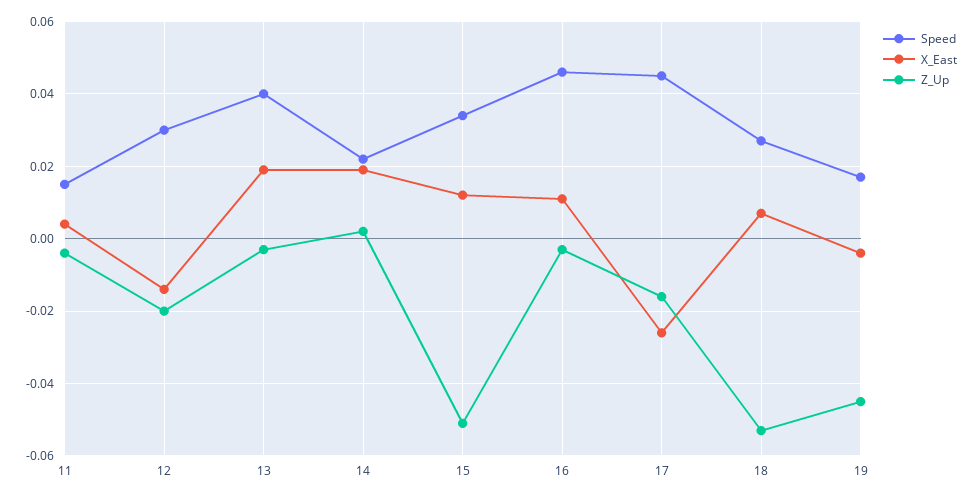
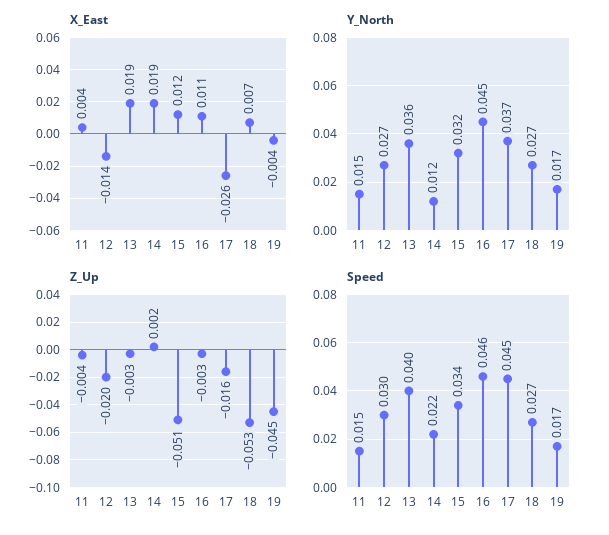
  {
    "Speed": {
      "11": 0.015,
      "12": 0.03,
      "13": 0.04,
      "14": 0.022,
      "15": 0.034,
      "16": 0.046,
      "17": 0.045,
      "18": 0.027,
      "19": 0.017
    },
    "X_East": {
      "11": 0.004,
      "12": -0.014,
      "13": 0.019,
      "14": 0.019,
      "15": 0.012,
      "16": 0.011,
      "17": -0.026,
      "18": 0.007,
      "19": -0.004
    },
    "Z_Up": {
      "11": -0.004,
      "12": -0.02,
      "13": -0.003,
      "14": 0.002,
      "15": -0.051,
      "16": -0.003,
      "17": -0.016,
      "18": -0.053,
      "19": -0.045
-   }
+   },
+   "Y_North": {
+     "11": 0.015,
+     "12": 0.027,
+     "13": 0.036,
+     "14": 0.012,
+     "15": 0.032,
+     "16": 0.045,
+     "17": 0.037,
+     "18": 0.027,
+     "19": 0.017
+   }
  }

